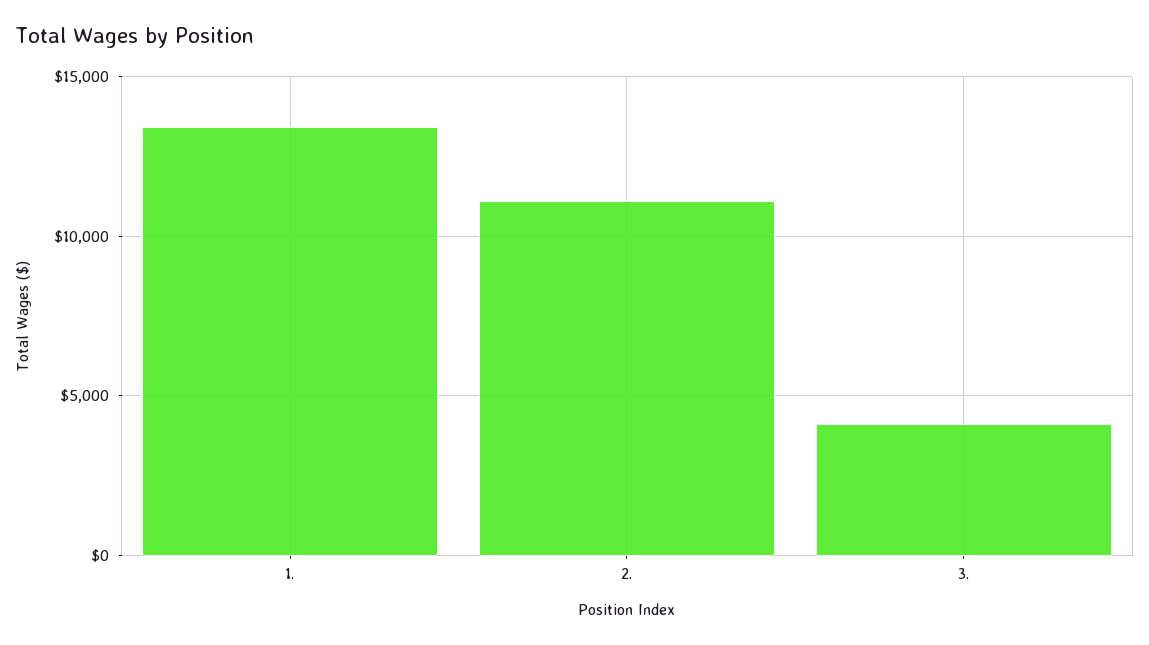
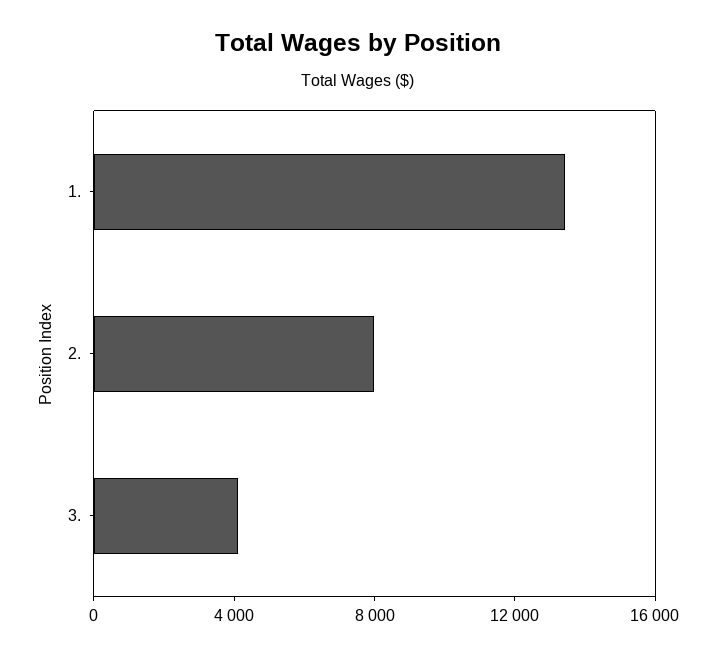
  {
    "1.": 13500,
-   "2.": 11000,
+   "2.": 8000,
    "3.": 4000
  }

